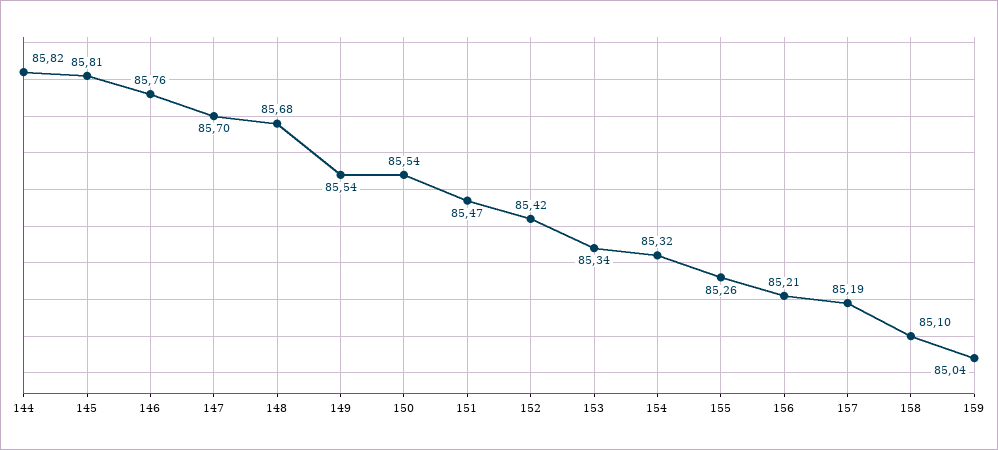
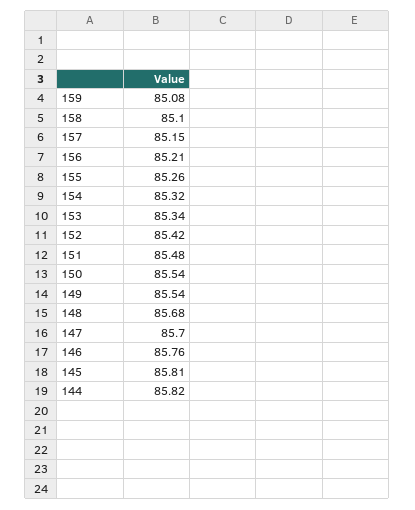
  {
    "144": 85.82,
    "145": 85.81,
    "146": 85.76,
    "147": 85.7,
    "148": 85.68,
    "149": 85.54,
    "150": 85.54,
-   "151": 85.47,
+   "151": 85.48,
    "152": 85.42,
    "153": 85.34,
    "154": 85.32,
    "155": 85.26,
    "156": 85.21,
-   "157": 85.19,
+   "157": 85.15,
    "158": 85.1,
-   "159": 85.04
+   "159": 85.08
  }

